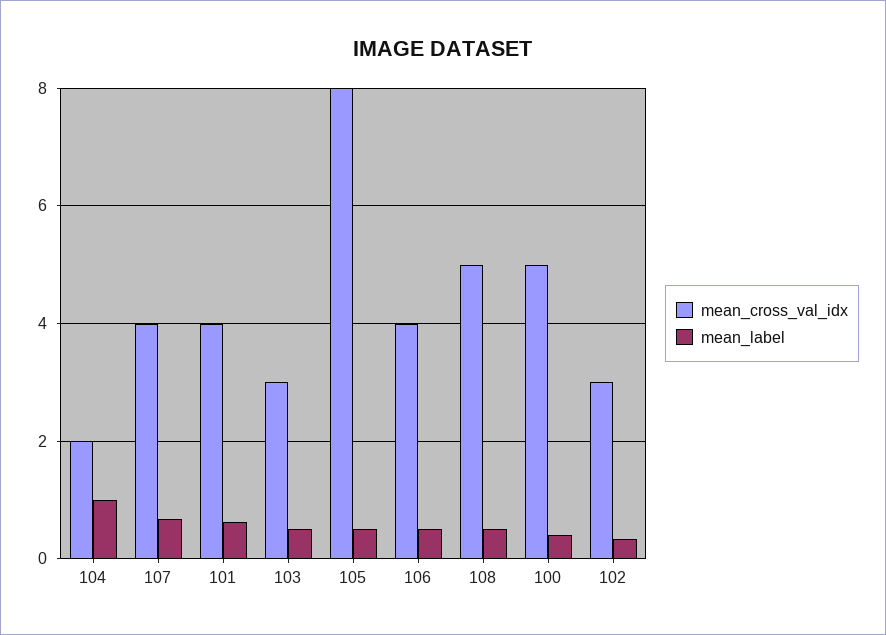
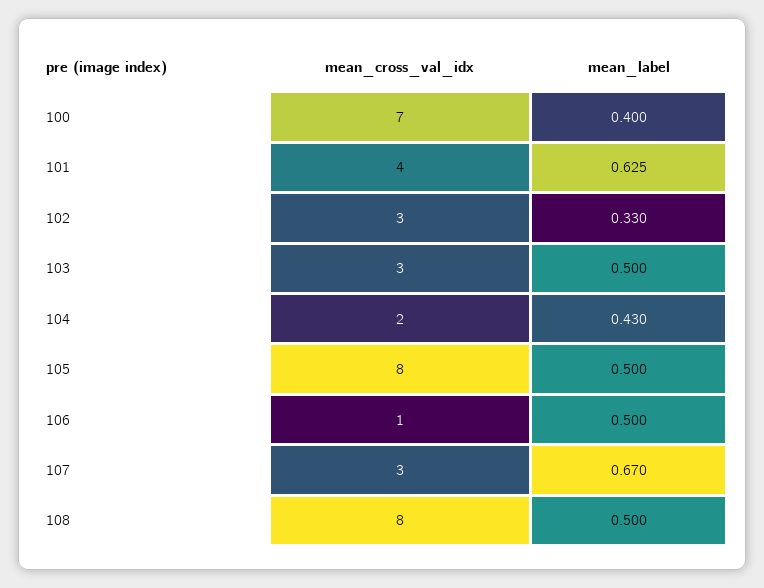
  {
    "mean_cross_val_idx": {
      "104": 2,
-     "107": 4,
+     "107": 3,
      "101": 4,
      "103": 3,
      "105": 8,
-     "106": 4,
+     "106": 1,
-     "108": 5,
+     "108": 8,
-     "100": 5,
+     "100": 7,
      "102": 3
    },
    "mean_label": {
-     "104": 1,
+     "104": 0.43,
      "107": 0.67,
      "101": 0.625,
      "103": 0.5,
      "105": 0.5,
      "106": 0.5,
      "108": 0.5,
      "100": 0.4,
      "102": 0.33
    }
  }

